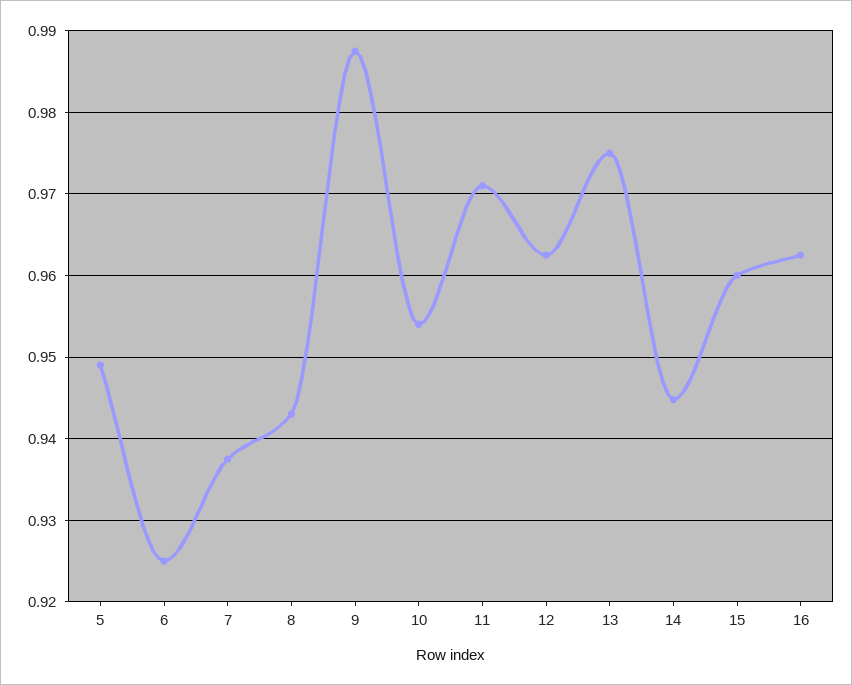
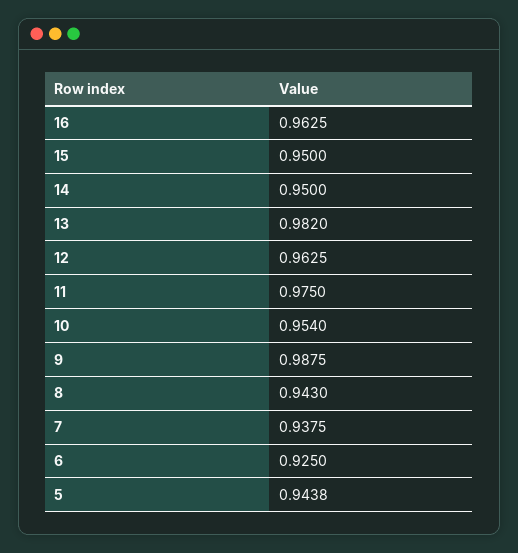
  {
-   "5": 0.949,
+   "5": 0.9438,
    "6": 0.925,
    "7": 0.9375,
    "8": 0.943,
    "9": 0.9875,
    "10": 0.954,
-   "11": 0.971,
+   "11": 0.975,
    "12": 0.9625,
-   "13": 0.975,
+   "13": 0.982,
-   "14": 0.945,
+   "14": 0.95,
-   "15": 0.96,
+   "15": 0.95,
    "16": 0.9625
  }

